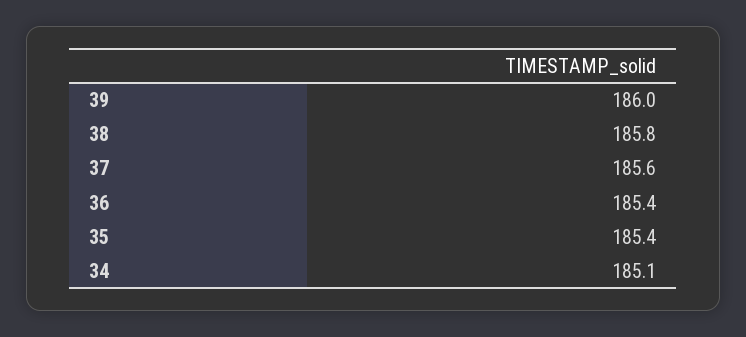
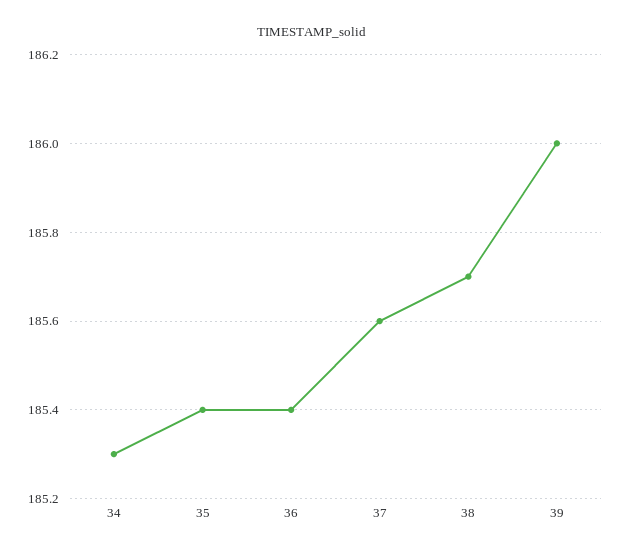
  {
    "39": 186,
-   "38": 185.8,
+   "38": 185.7,
    "37": 185.6,
    "36": 185.4,
    "35": 185.4,
-   "34": 185.1
+   "34": 185.3
  }

